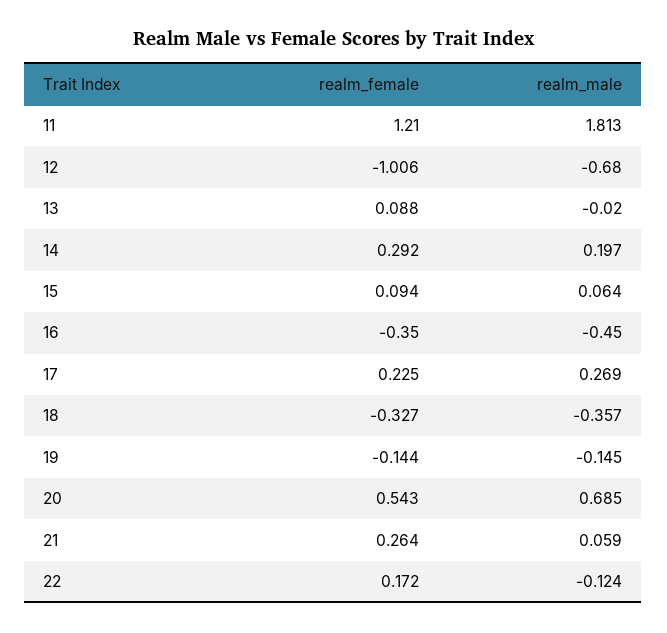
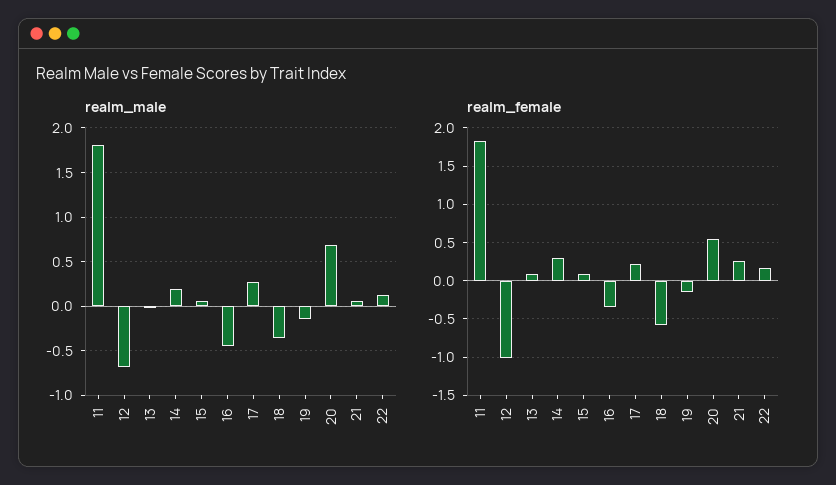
  {
    "realm_female": {
-     "11": 1.21,
+     "11": 1.8,
      "12": -1.006,
      "13": 0.088,
      "14": 0.292,
      "15": 0.094,
      "16": -0.35,
      "17": 0.225,
-     "18": -0.327,
+     "18": -0.6,
      "19": -0.144,
      "20": 0.543,
      "21": 0.264,
      "22": 0.172
    },
    "realm_male": {
      "11": 1.813,
      "12": -0.68,
      "13": -0.02,
      "14": 0.197,
      "15": 0.064,
      "16": -0.45,
      "17": 0.269,
      "18": -0.357,
      "19": -0.145,
      "20": 0.685,
      "21": 0.059,
-     "22": -0.124
+     "22": 0.1
    }
  }

